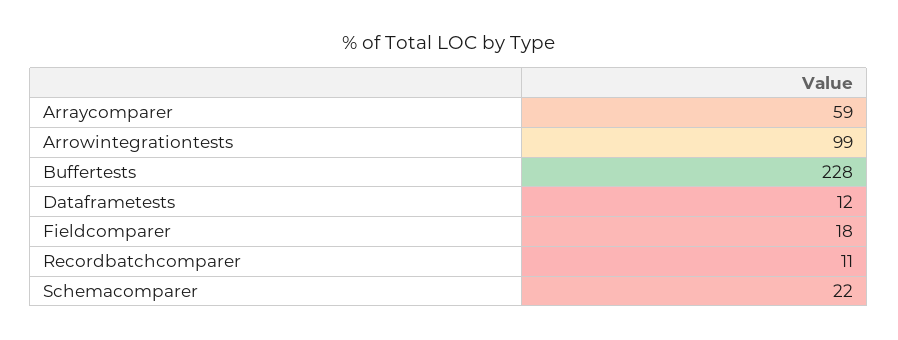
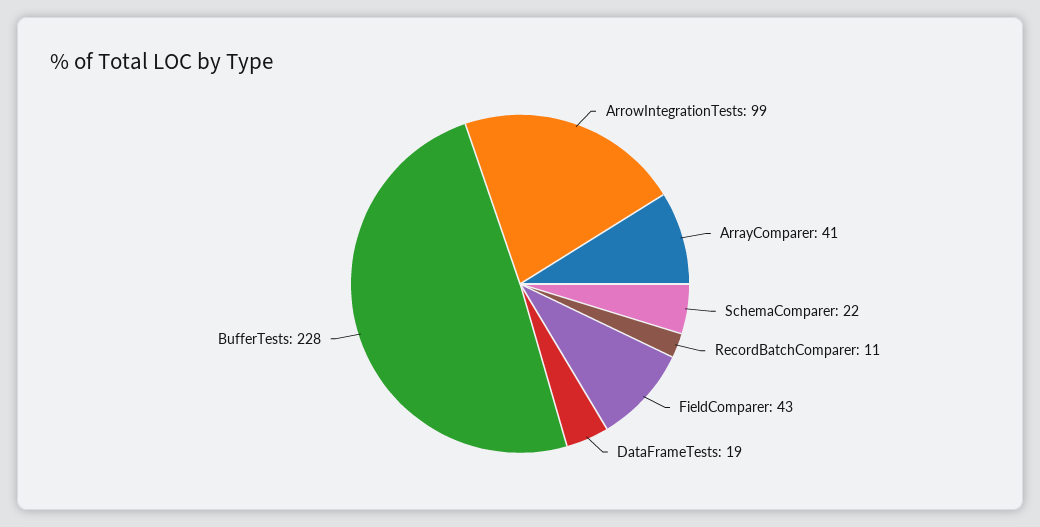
  {
-   "Arraycomparer": 59,
+   "Arraycomparer": 41,
    "Arrowintegrationtests": 99,
    "Buffertests": 228,
-   "Dataframetests": 12,
+   "Dataframetests": 19,
-   "Fieldcomparer": 18,
+   "Fieldcomparer": 43,
    "Recordbatchcomparer": 11,
    "Schemacomparer": 22
  }

